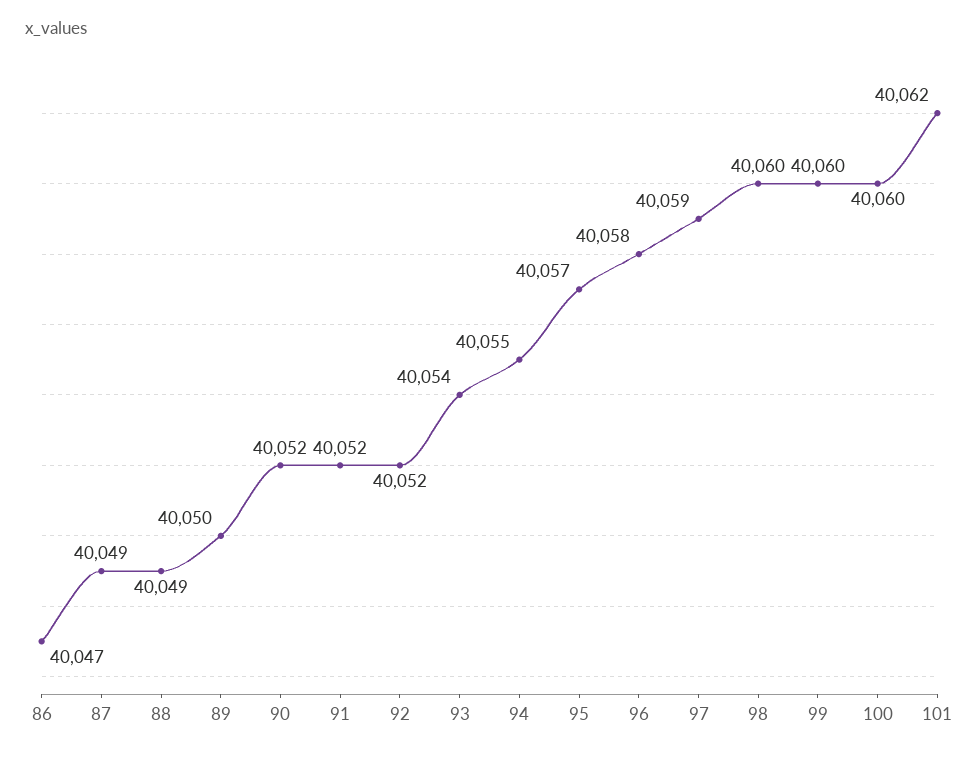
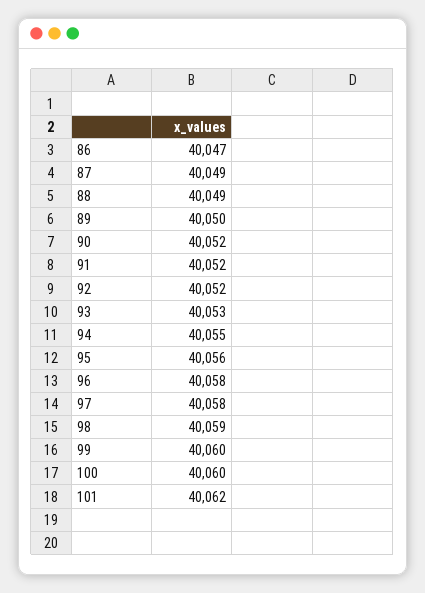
  {
    "86": 40047,
    "87": 40049,
    "88": 40049,
    "89": 40050,
    "90": 40052,
    "91": 40052,
    "92": 40052,
-   "93": 40054,
+   "93": 40053,
    "94": 40055,
-   "95": 40057,
+   "95": 40056,
    "96": 40058,
-   "97": 40059,
+   "97": 40058,
-   "98": 40060,
+   "98": 40059,
    "99": 40060,
    "100": 40060,
    "101": 40062
  }

